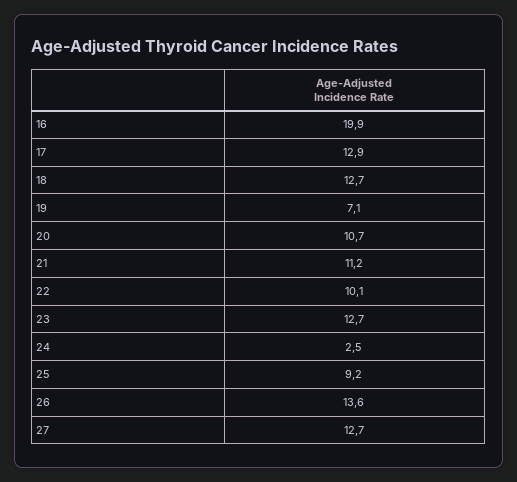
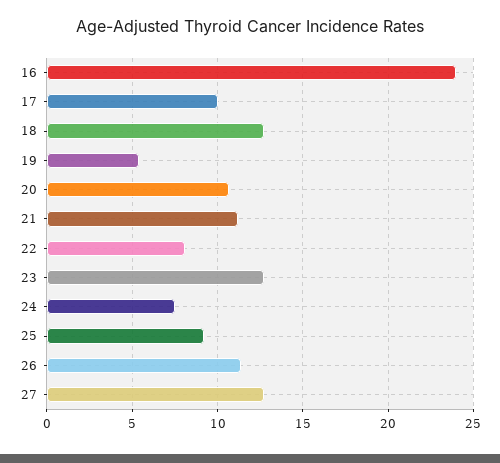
  {
-   "16": 19.9,
+   "16": 24,
-   "17": 12.9,
+   "17": 10,
    "18": 12.7,
-   "19": 7.1,
+   "19": 5.5,
    "20": 10.7,
    "21": 11.2,
-   "22": 10.1,
+   "22": 8,
    "23": 12.7,
-   "24": 2.5,
+   "24": 7.5,
    "25": 9.2,
-   "26": 13.6,
+   "26": 11.5,
    "27": 12.7
  }

